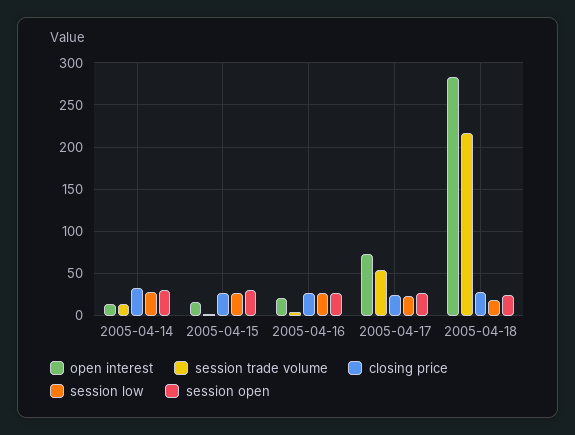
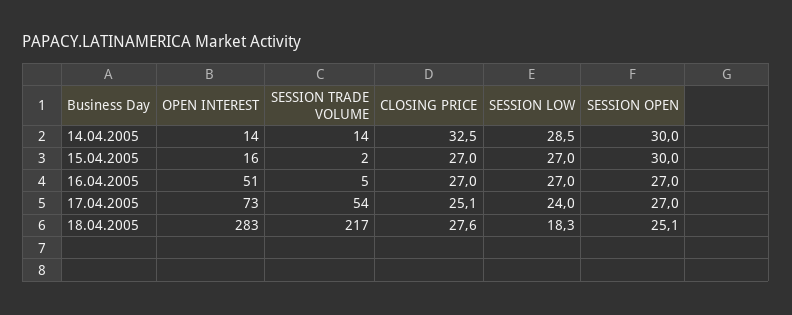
  {
    "open interest": {
      "2005-04-14": 14,
      "2005-04-15": 16,
-     "2005-04-16": 20,
+     "2005-04-16": 51,
      "2005-04-17": 73,
      "2005-04-18": 283
    },
    "session trade volume": {
      "2005-04-14": 14,
      "2005-04-15": 2,
      "2005-04-16": 5,
      "2005-04-17": 54,
      "2005-04-18": 217
    },
    "closing price": {
      "2005-04-14": 32.5,
      "2005-04-15": 27,
      "2005-04-16": 27,
      "2005-04-17": 25.1,
      "2005-04-18": 27.6
    },
    "session low": {
      "2005-04-14": 28.5,
      "2005-04-15": 27,
      "2005-04-16": 27,
      "2005-04-17": 24,
      "2005-04-18": 18.3
    },
    "session open": {
      "2005-04-14": 30,
      "2005-04-15": 30,
      "2005-04-16": 27,
      "2005-04-17": 27,
      "2005-04-18": 25.1
    }
  }

